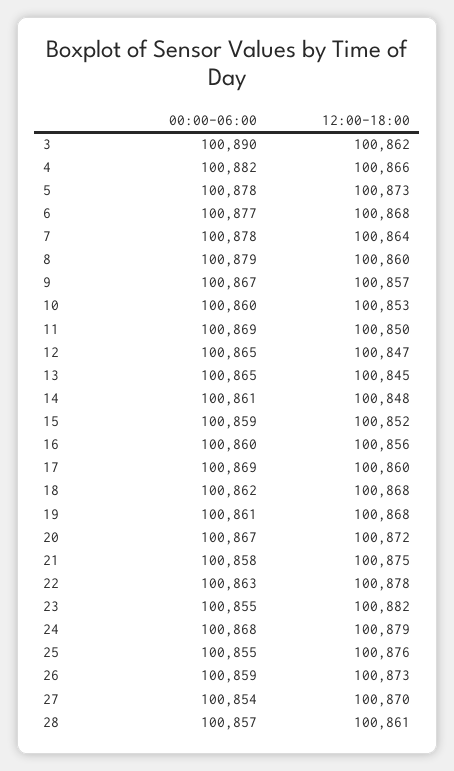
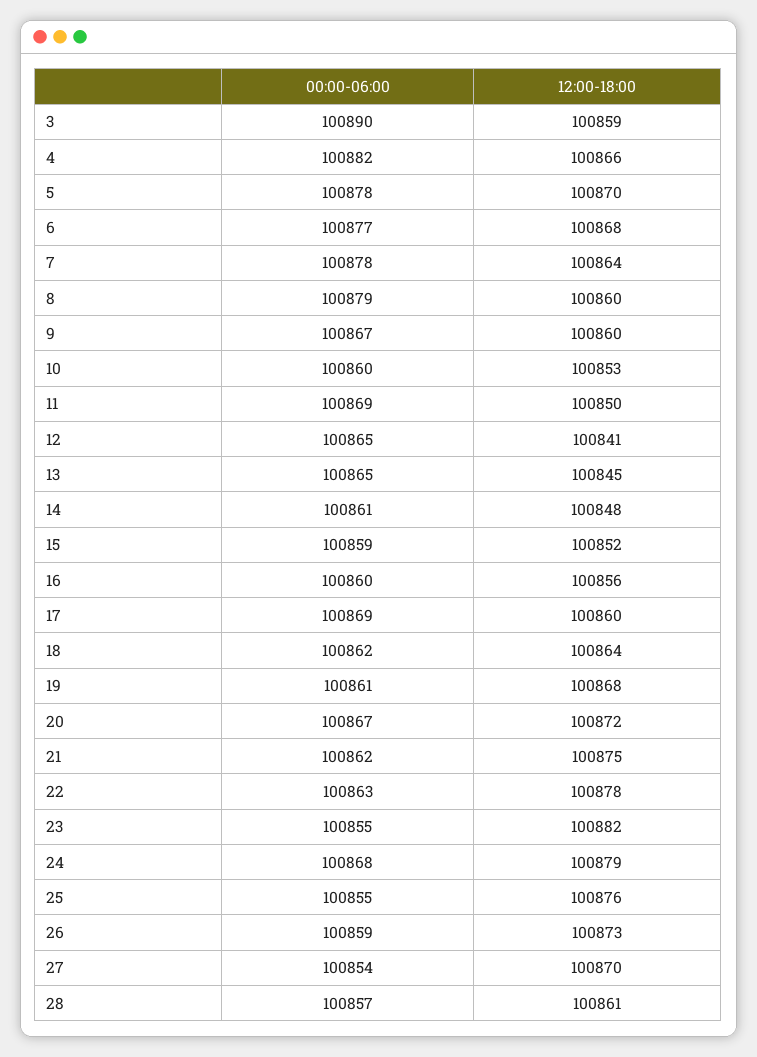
  {
    "00:00-06:00": {
      "3": 100890,
      "4": 100882,
      "5": 100878,
      "6": 100877,
      "7": 100878,
      "8": 100879,
      "9": 100867,
      "10": 100860,
      "11": 100869,
      "12": 100865,
      "13": 100865,
      "14": 100861,
      "15": 100859,
      "16": 100860,
      "17": 100869,
      "18": 100862,
      "19": 100861,
      "20": 100867,
-     "21": 100858,
+     "21": 100862,
      "22": 100863,
      "23": 100855,
      "24": 100868,
      "25": 100855,
      "26": 100859,
      "27": 100854,
      "28": 100857
    },
    "12:00-18:00": {
-     "3": 100862,
+     "3": 100859,
      "4": 100866,
-     "5": 100873,
+     "5": 100870,
      "6": 100868,
      "7": 100864,
      "8": 100860,
-     "9": 100857,
+     "9": 100860,
      "10": 100853,
      "11": 100850,
-     "12": 100847,
+     "12": 100841,
      "13": 100845,
      "14": 100848,
      "15": 100852,
      "16": 100856,
      "17": 100860,
-     "18": 100868,
+     "18": 100864,
      "19": 100868,
      "20": 100872,
      "21": 100875,
      "22": 100878,
      "23": 100882,
      "24": 100879,
      "25": 100876,
      "26": 100873,
      "27": 100870,
      "28": 100861
    }
  }

